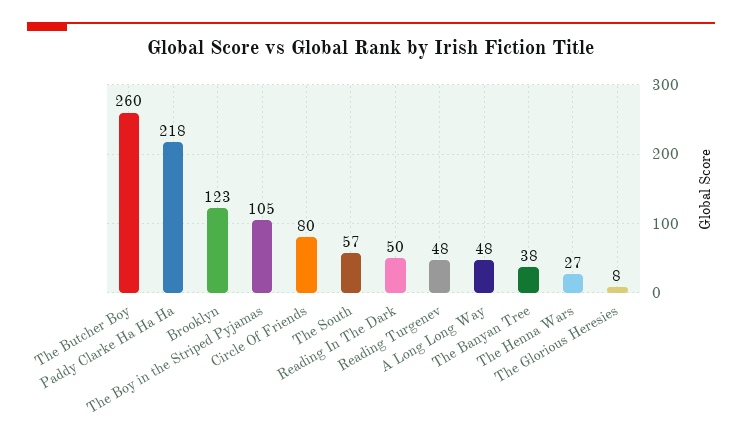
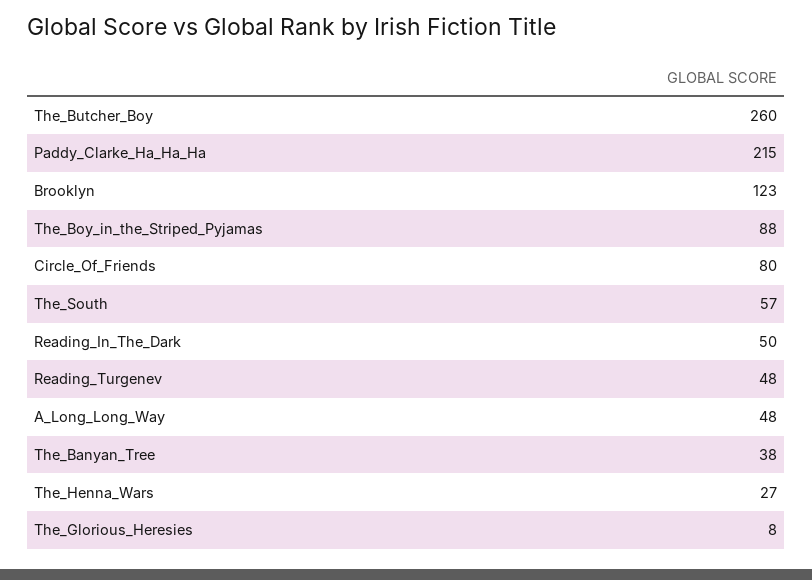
  {
    "The Butcher Boy": 260,
-   "Paddy Clarke Ha Ha Ha": 218,
+   "Paddy Clarke Ha Ha Ha": 215,
    "Brooklyn": 123,
-   "The Boy in the Striped Pyjamas": 105,
+   "The Boy in the Striped Pyjamas": 88,
    "Circle Of Friends": 80,
    "The South": 57,
    "Reading In The Dark": 50,
    "Reading Turgenev": 48,
    "A Long Long Way": 48,
    "The Banyan Tree": 38,
    "The Henna Wars": 27,
    "The Glorious Heresies": 8
  }

